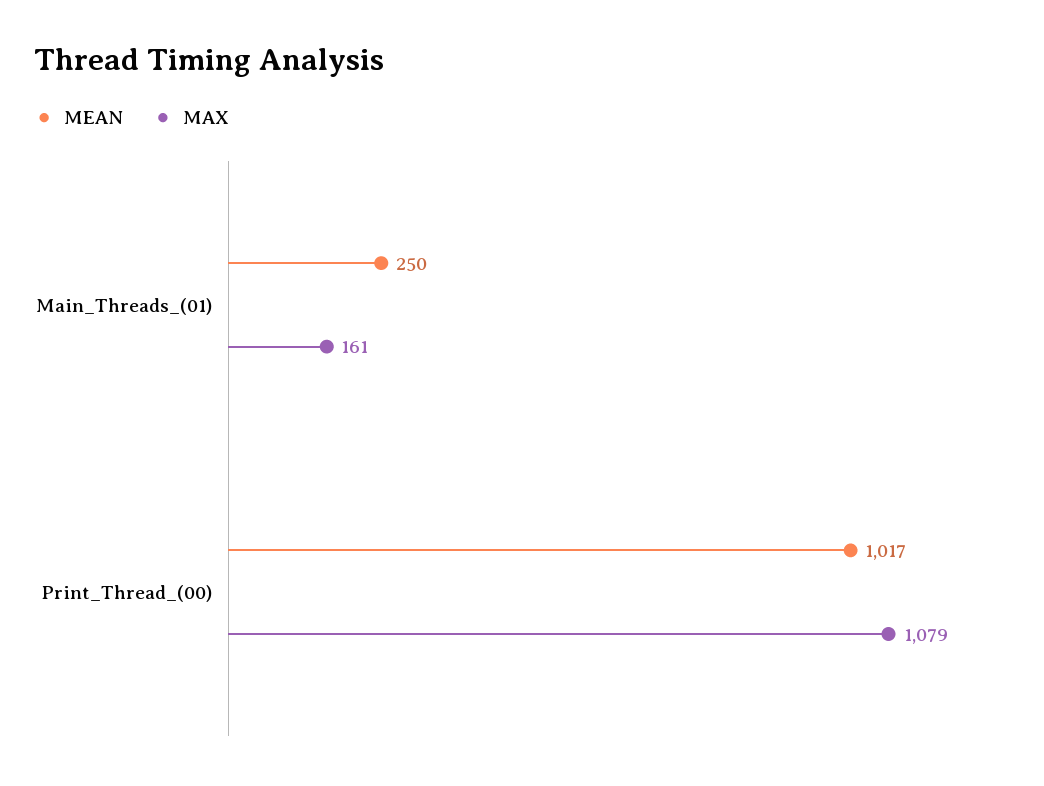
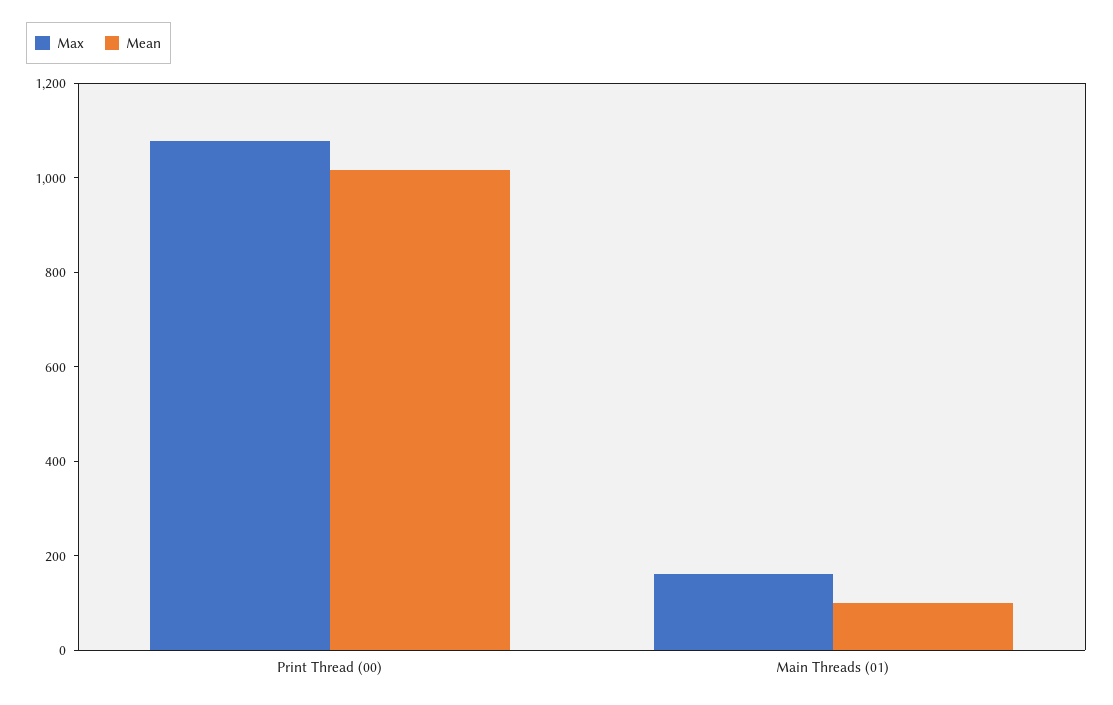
  {
    "MEAN": {
-     "Main_Threads_(01)": 250,
+     "Main_Threads_(01)": 100,
      "Print_Thread_(00)": 1017
    },
    "MAX": {
      "Main_Threads_(01)": 161,
      "Print_Thread_(00)": 1079
    }
  }

